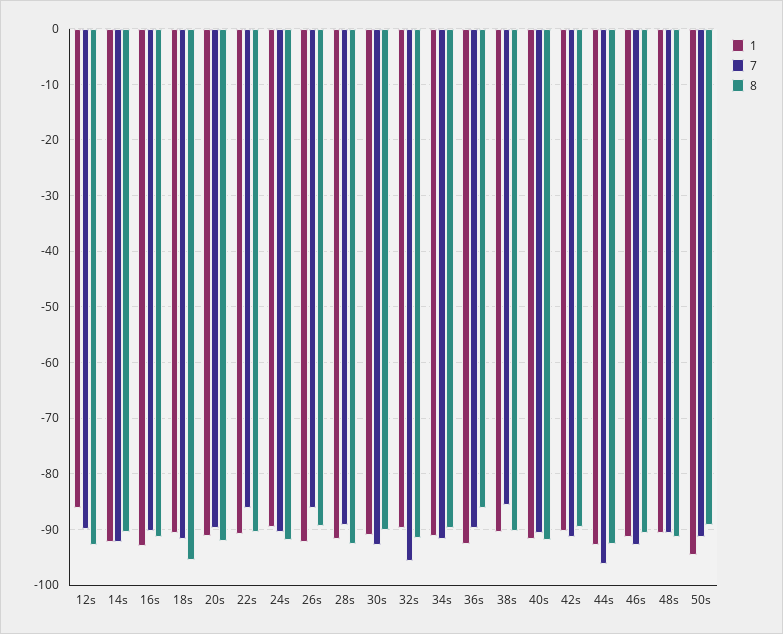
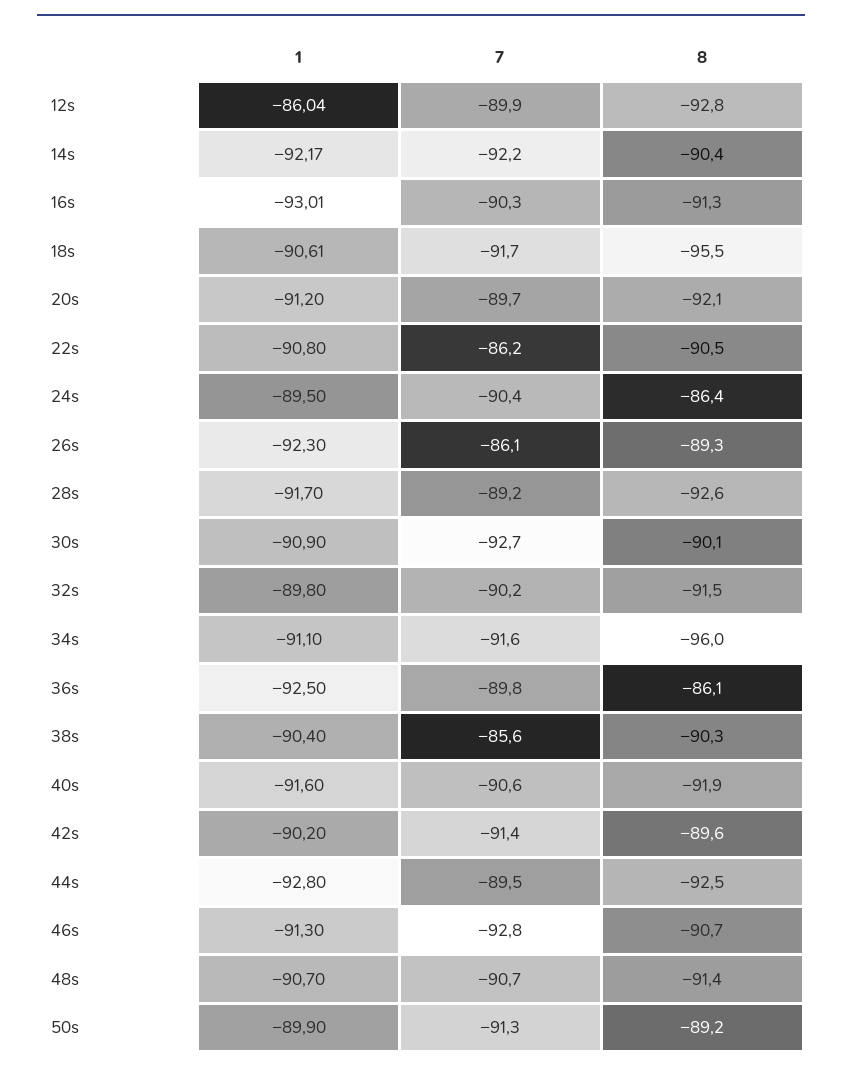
  {
    "1": {
      "12s": -86.04,
      "14s": -92.17,
      "16s": -93.01,
      "18s": -90.61,
      "20s": -91.2,
      "22s": -90.8,
      "24s": -89.5,
      "26s": -92.3,
      "28s": -91.7,
      "30s": -90.9,
      "32s": -89.8,
      "34s": -91.1,
      "36s": -92.5,
      "38s": -90.4,
      "40s": -91.6,
      "42s": -90.2,
      "44s": -92.8,
      "46s": -91.3,
      "48s": -90.7,
-     "50s": -94
+     "50s": -89.9
    },
    "7": {
      "12s": -89.9,
      "14s": -92.2,
      "16s": -90.3,
      "18s": -91.7,
      "20s": -89.7,
      "22s": -86.2,
      "24s": -90.4,
      "26s": -86.1,
      "28s": -89.2,
      "30s": -92.7,
-     "32s": -96,
+     "32s": -90.2,
      "34s": -91.6,
      "36s": -89.8,
      "38s": -85.6,
      "40s": -90.6,
      "42s": -91.4,
-     "44s": -96,
+     "44s": -89.5,
      "46s": -92.8,
      "48s": -90.7,
      "50s": -91.3
    },
    "8": {
      "12s": -92.8,
      "14s": -90.4,
      "16s": -91.3,
      "18s": -95.5,
      "20s": -92.1,
      "22s": -90.5,
-     "24s": -92,
+     "24s": -86.4,
      "26s": -89.3,
      "28s": -92.6,
      "30s": -90.1,
      "32s": -91.5,
-     "34s": -90,
+     "34s": -96,
      "36s": -86.1,
      "38s": -90.3,
      "40s": -91.9,
      "42s": -89.6,
      "44s": -92.5,
      "46s": -90.7,
      "48s": -91.4,
      "50s": -89.2
    }
  }

